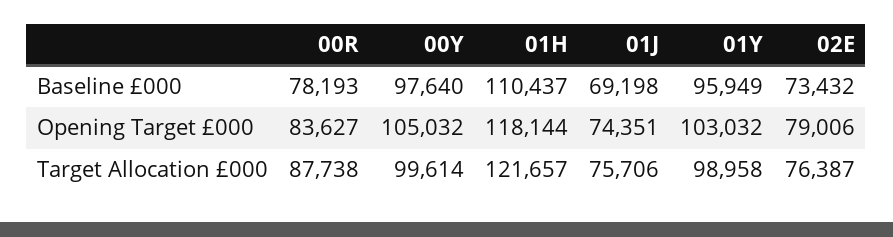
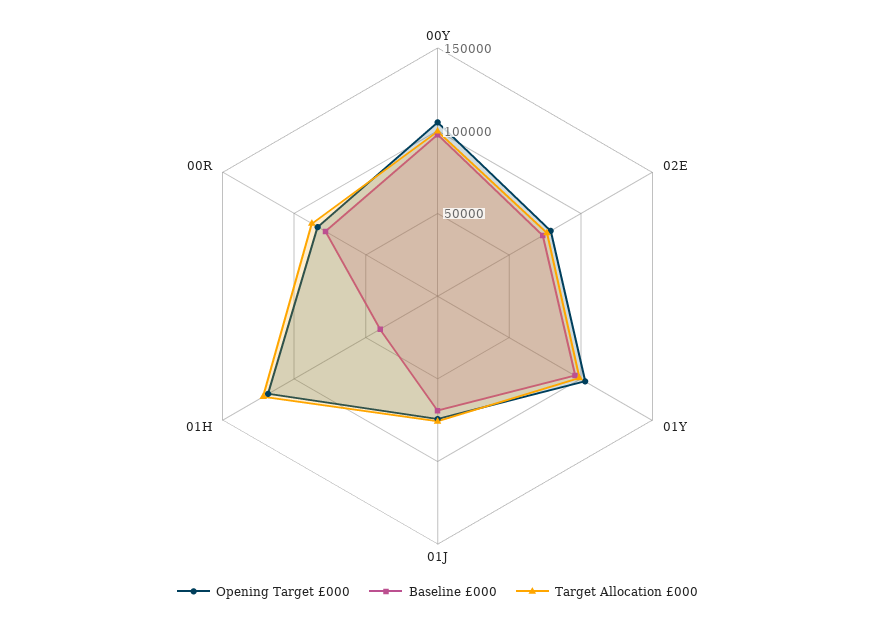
  {
    "Baseline £000": {
      "00R": 78193,
      "00Y": 97640,
-     "01H": 110437,
+     "01H": 40000,
      "01J": 69198,
      "01Y": 95949,
      "02E": 73432
    },
    "Opening Target £000": {
      "00R": 83627,
      "00Y": 105032,
      "01H": 118144,
      "01J": 74351,
      "01Y": 103032,
      "02E": 79006
    },
    "Target Allocation £000": {
      "00R": 87738,
      "00Y": 99614,
      "01H": 121657,
      "01J": 75706,
      "01Y": 98958,
      "02E": 76387
    }
  }

